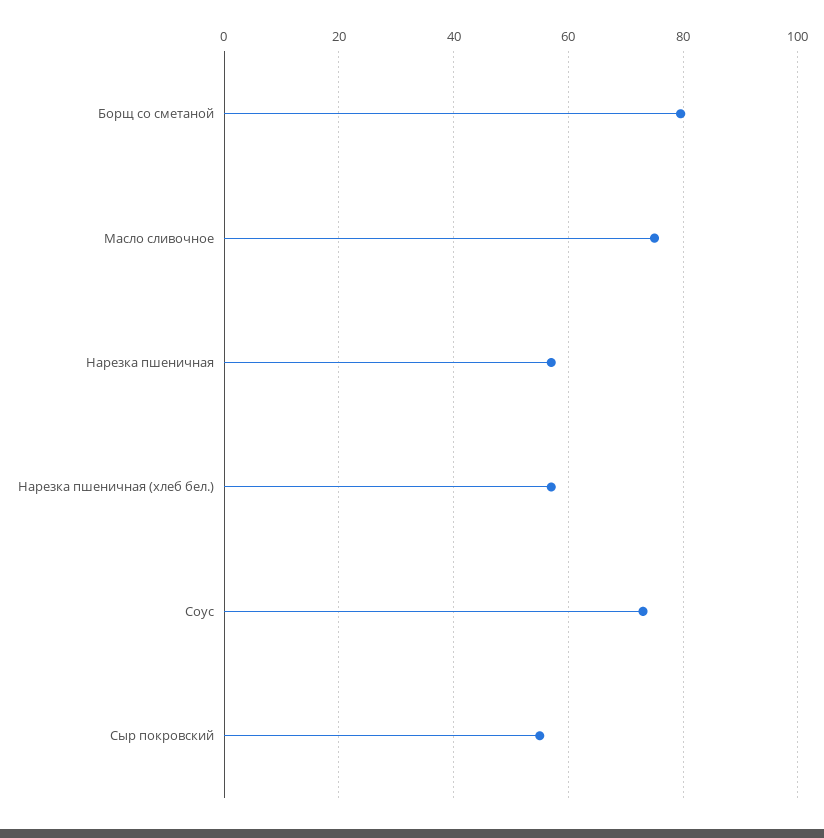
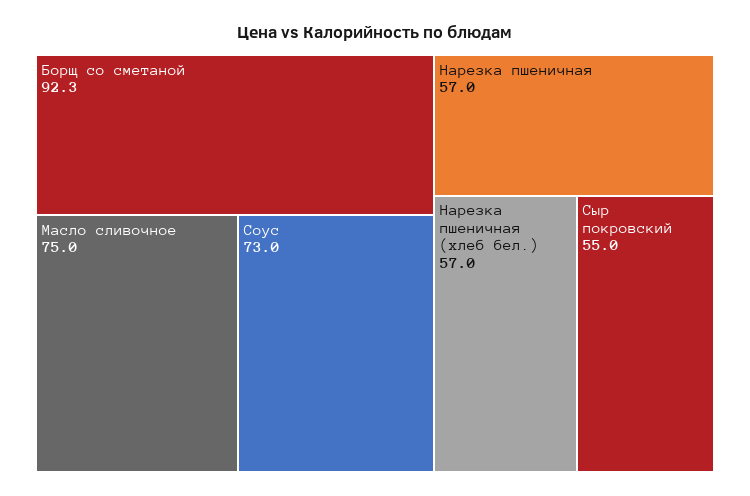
  {
-   "Борщ со сметаной": 80,
+   "Борщ со сметаной": 92.3,
    "Масло сливочное": 75,
    "Нарезка пшеничная": 57,
    "Нарезка пшеничная (хлеб бел.)": 57,
    "Соус": 73,
    "Сыр покровский": 55
  }

